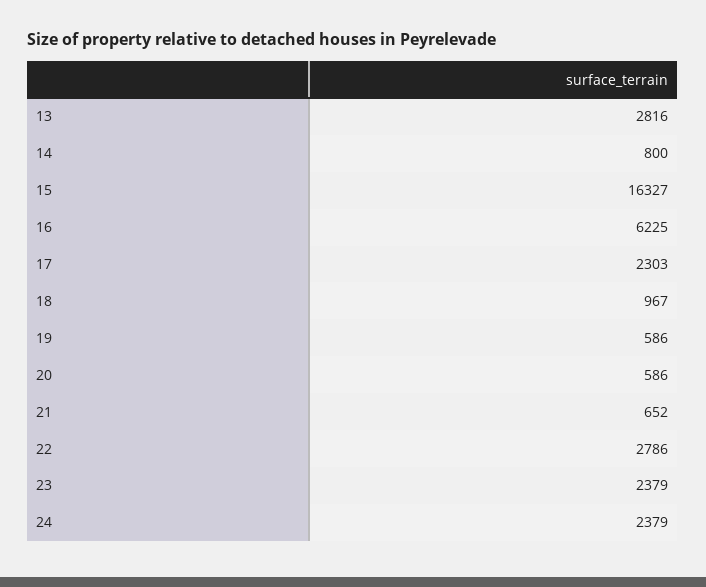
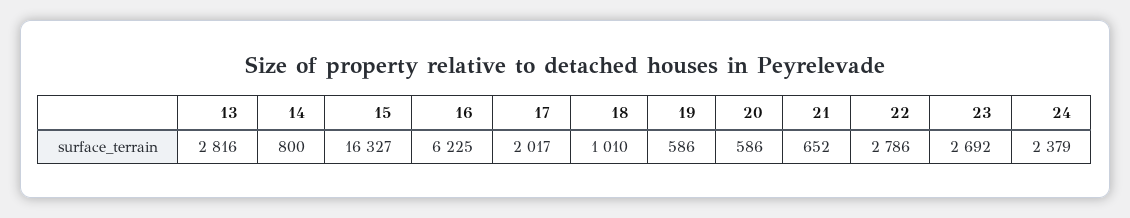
  {
    "13": 2816,
    "14": 800,
    "15": 16327,
    "16": 6225,
-   "17": 2303,
+   "17": 2017,
-   "18": 967,
+   "18": 1010,
    "19": 586,
    "20": 586,
    "21": 652,
    "22": 2786,
-   "23": 2379,
+   "23": 2692,
    "24": 2379
  }

